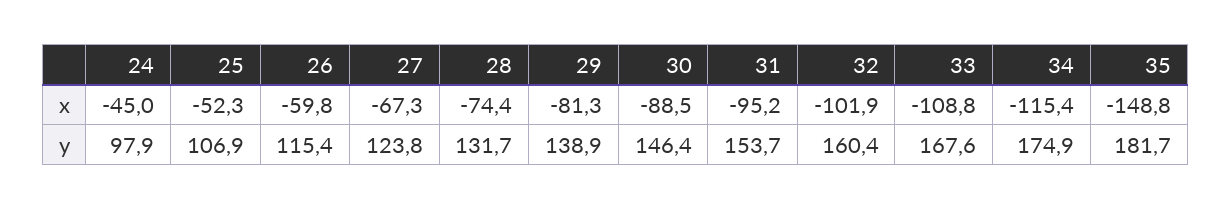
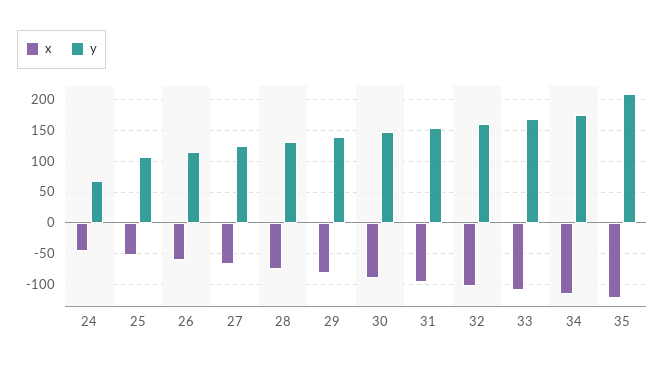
  {
    "x": {
      "24": -45,
      "25": -52.3,
      "26": -59.8,
      "27": -67.3,
      "28": -74.4,
      "29": -81.3,
      "30": -88.5,
      "31": -95.2,
      "32": -101.9,
      "33": -108.8,
      "34": -115.4,
-     "35": -148.8
+     "35": -120
    },
    "y": {
-     "24": 97.9,
+     "24": 70,
      "25": 106.9,
      "26": 115.4,
      "27": 123.8,
      "28": 131.7,
      "29": 138.9,
      "30": 146.4,
      "31": 153.7,
      "32": 160.4,
      "33": 167.6,
      "34": 174.9,
-     "35": 181.7
+     "35": 210
    }
  }

